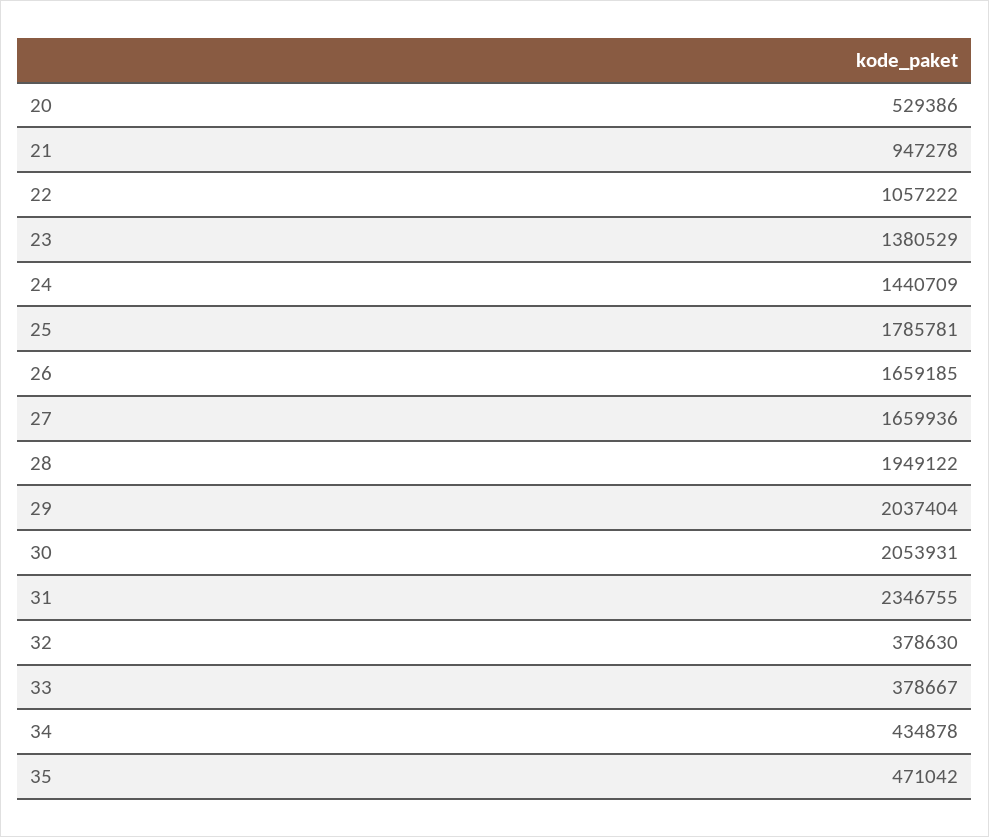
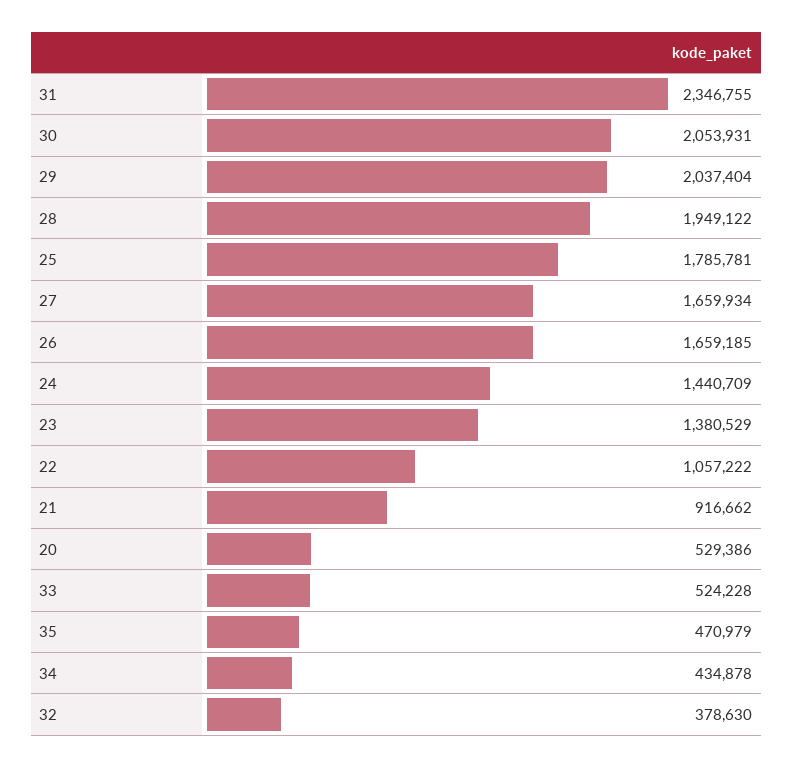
  {
    "20": 529386,
-   "21": 947278,
+   "21": 916662,
    "22": 1057222,
    "23": 1380529,
    "24": 1440709,
    "25": 1785781,
    "26": 1659185,
-   "27": 1659936,
+   "27": 1659934,
    "28": 1949122,
    "29": 2037404,
    "30": 2053931,
    "31": 2346755,
    "32": 378630,
-   "33": 378667,
+   "33": 524228,
    "34": 434878,
-   "35": 471042
+   "35": 470979
  }

